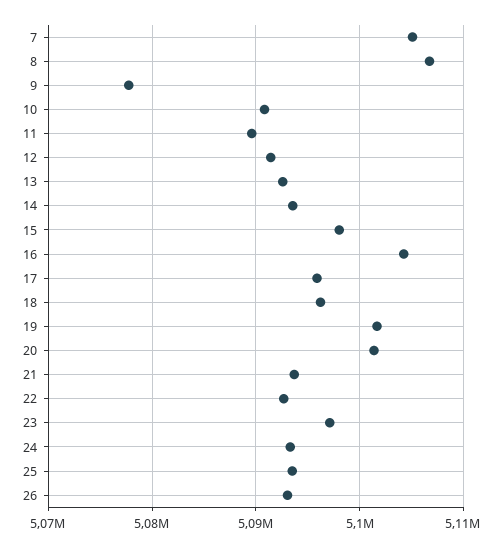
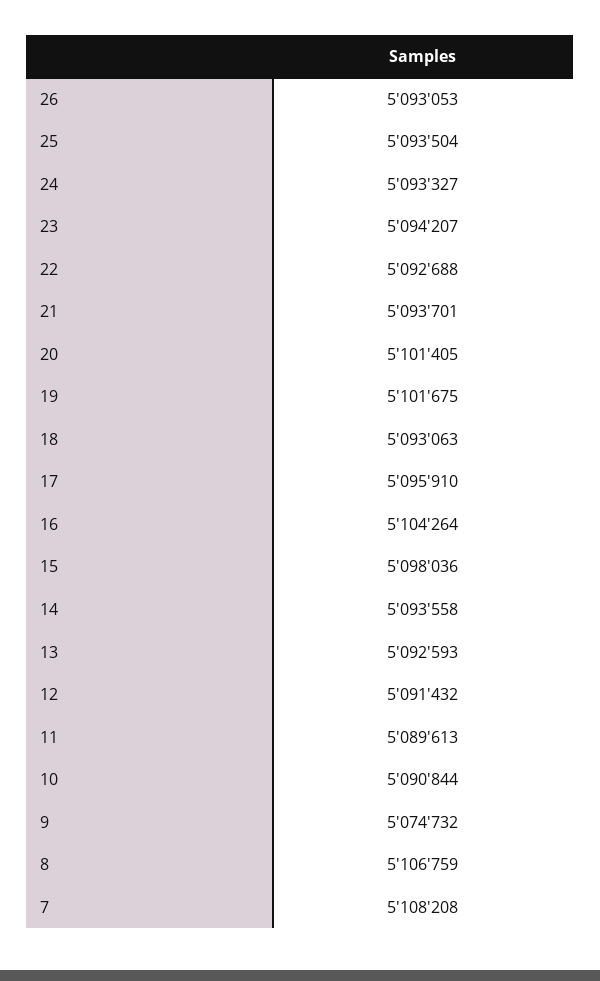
  {
-   "7": 5105000,
+   "7": 5108208,
    "8": 5106759,
-   "9": 5078000,
+   "9": 5074732,
    "10": 5090844,
    "11": 5089613,
    "12": 5091432,
    "13": 5092593,
    "14": 5093558,
    "15": 5098036,
    "16": 5104264,
    "17": 5095910,
-   "18": 5096000,
+   "18": 5093063,
    "19": 5101675,
    "20": 5101405,
    "21": 5093701,
    "22": 5092688,
-   "23": 5097000,
+   "23": 5094207,
    "24": 5093327,
    "25": 5093504,
    "26": 5093053
  }

